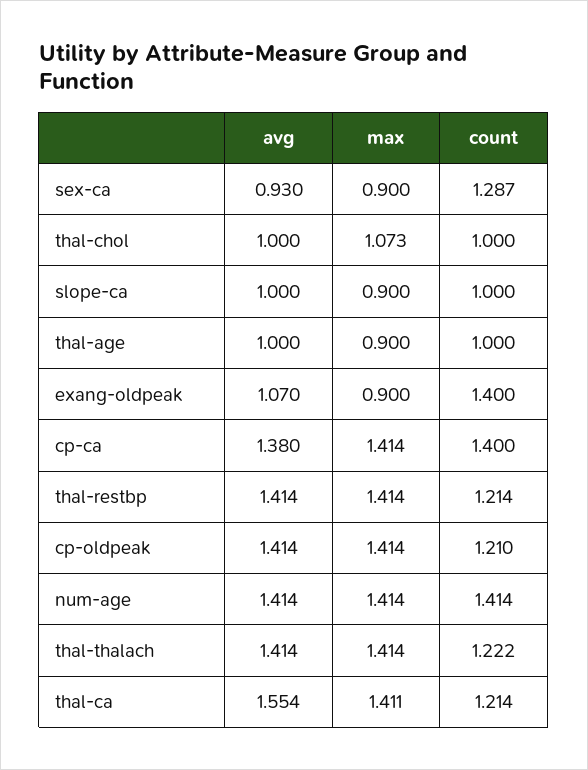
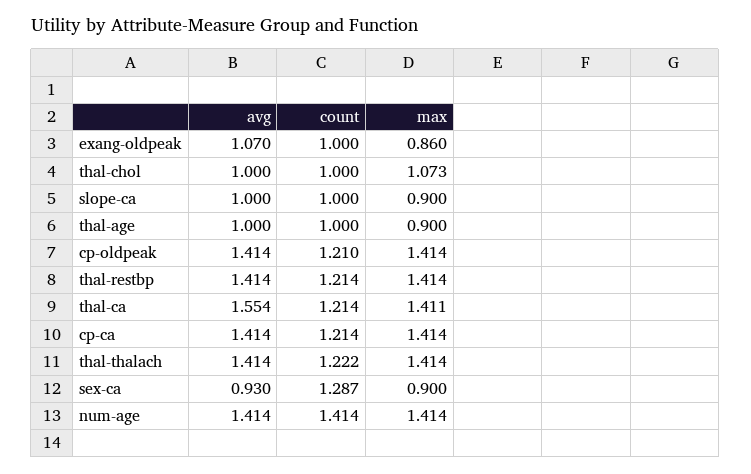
  {
    "avg": {
      "sex-ca": 0.93,
      "thal-chol": 1,
      "slope-ca": 1,
      "thal-age": 1,
      "exang-oldpeak": 1.07,
-     "cp-ca": 1.38,
+     "cp-ca": 1.414,
      "thal-restbp": 1.414,
      "cp-oldpeak": 1.414,
      "num-age": 1.414,
      "thal-thalach": 1.414,
      "thal-ca": 1.554
    },
    "max": {
      "sex-ca": 0.9,
      "thal-chol": 1.073,
      "slope-ca": 0.9,
      "thal-age": 0.9,
-     "exang-oldpeak": 0.9,
+     "exang-oldpeak": 0.86,
      "cp-ca": 1.414,
      "thal-restbp": 1.414,
      "cp-oldpeak": 1.414,
      "num-age": 1.414,
      "thal-thalach": 1.414,
      "thal-ca": 1.411
    },
    "count": {
      "sex-ca": 1.287,
      "thal-chol": 1,
      "slope-ca": 1,
      "thal-age": 1,
-     "exang-oldpeak": 1.4,
+     "exang-oldpeak": 1,
-     "cp-ca": 1.4,
+     "cp-ca": 1.214,
      "thal-restbp": 1.214,
      "cp-oldpeak": 1.21,
      "num-age": 1.414,
      "thal-thalach": 1.222,
      "thal-ca": 1.214
    }
  }

